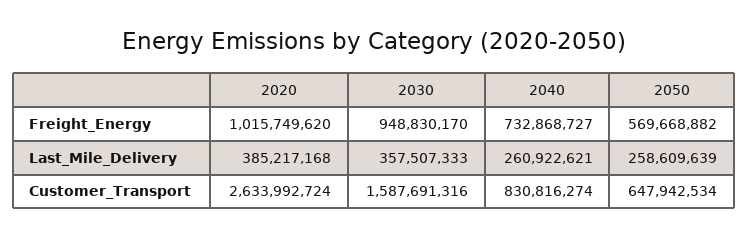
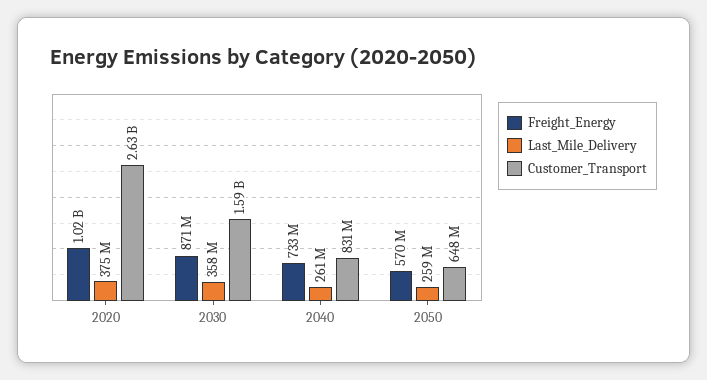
  {
    "Freight_Energy": {
      "2020": 1015749620,
-     "2030": 948830170,
+     "2030": 871000000,
      "2040": 732868727,
      "2050": 569668882
    },
    "Last_Mile_Delivery": {
-     "2020": 385217168,
+     "2020": 375000000,
      "2030": 357507333,
      "2040": 260922621,
      "2050": 258609639
    },
    "Customer_Transport": {
      "2020": 2633992724,
      "2030": 1587691316,
      "2040": 830816274,
      "2050": 647942534
    }
  }

